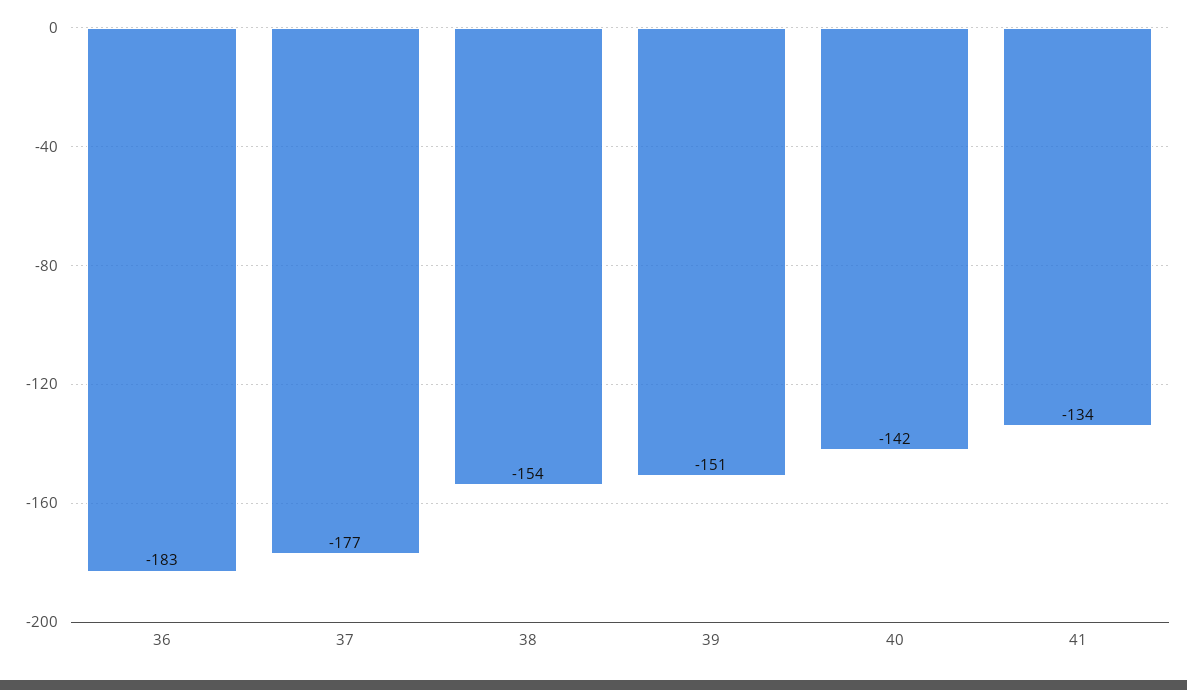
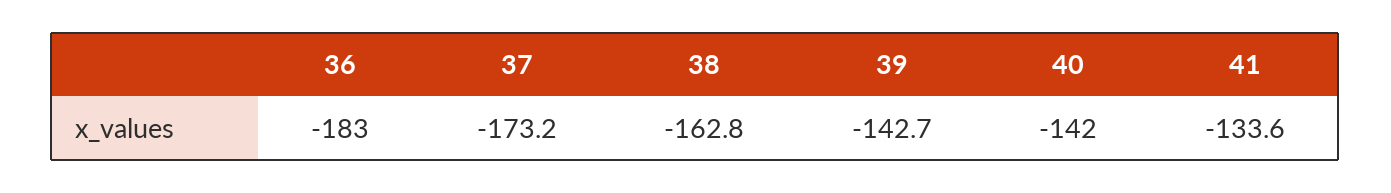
  {
    "36": -183,
-   "37": -177,
+   "37": -173.2,
-   "38": -154,
+   "38": -162.8,
-   "39": -151,
+   "39": -142.7,
    "40": -142,
    "41": -133.6
  }

